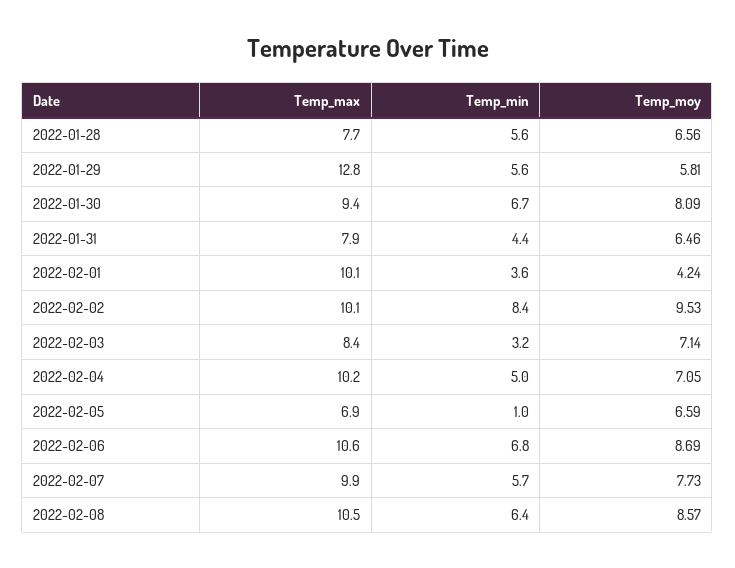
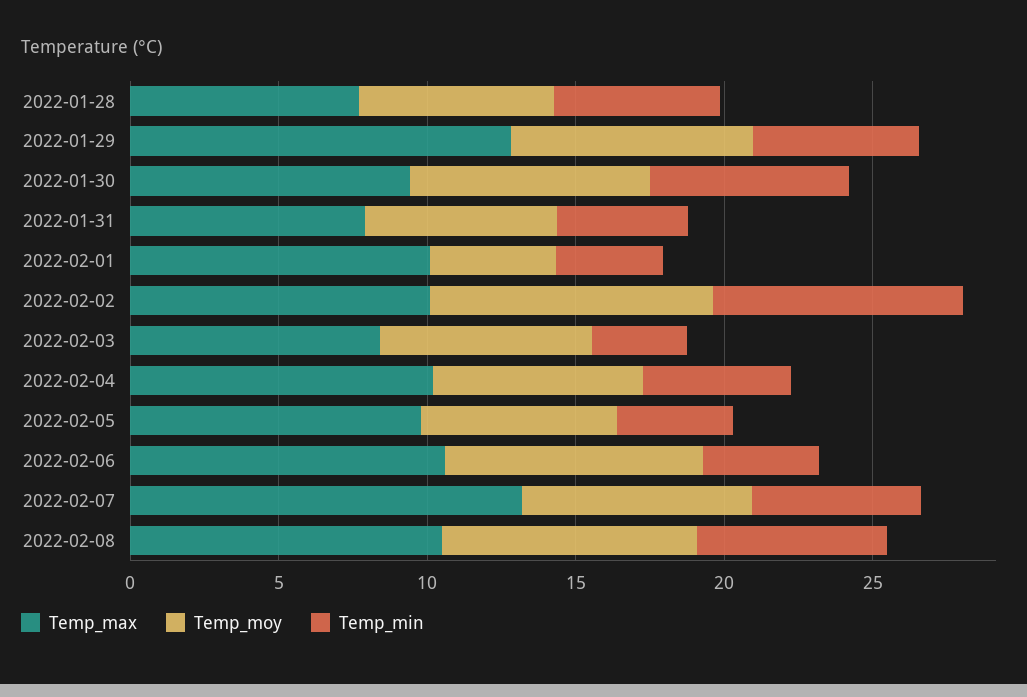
  {
    "Temp_max": {
      "2022-01-28": 7.7,
      "2022-01-29": 12.8,
      "2022-01-30": 9.4,
      "2022-01-31": 7.9,
      "2022-02-01": 10.1,
      "2022-02-02": 10.1,
      "2022-02-03": 8.4,
      "2022-02-04": 10.2,
-     "2022-02-05": 6.9,
+     "2022-02-05": 10,
      "2022-02-06": 10.6,
-     "2022-02-07": 9.9,
+     "2022-02-07": 13,
      "2022-02-08": 10.5
    },
    "Temp_min": {
      "2022-01-28": 5.6,
      "2022-01-29": 5.6,
      "2022-01-30": 6.7,
      "2022-01-31": 4.4,
      "2022-02-01": 3.6,
      "2022-02-02": 8.4,
      "2022-02-03": 3.2,
      "2022-02-04": 5,
-     "2022-02-05": 1,
+     "2022-02-05": 4,
-     "2022-02-06": 6.8,
+     "2022-02-06": 4,
      "2022-02-07": 5.7,
      "2022-02-08": 6.4
    },
    "Temp_moy": {
      "2022-01-28": 6.56,
-     "2022-01-29": 5.81,
+     "2022-01-29": 8,
      "2022-01-30": 8.09,
      "2022-01-31": 6.46,
      "2022-02-01": 4.24,
      "2022-02-02": 9.53,
      "2022-02-03": 7.14,
      "2022-02-04": 7.05,
      "2022-02-05": 6.59,
      "2022-02-06": 8.69,
      "2022-02-07": 7.73,
      "2022-02-08": 8.57
    }
  }

